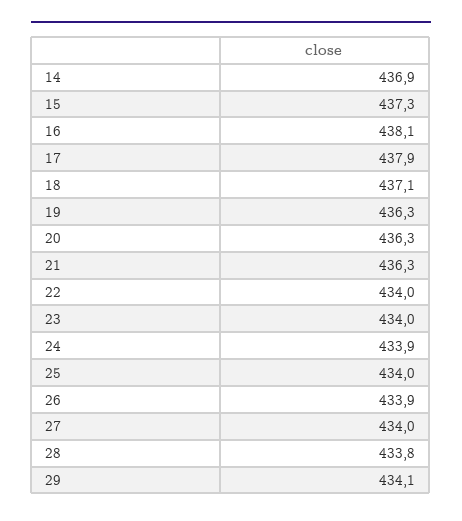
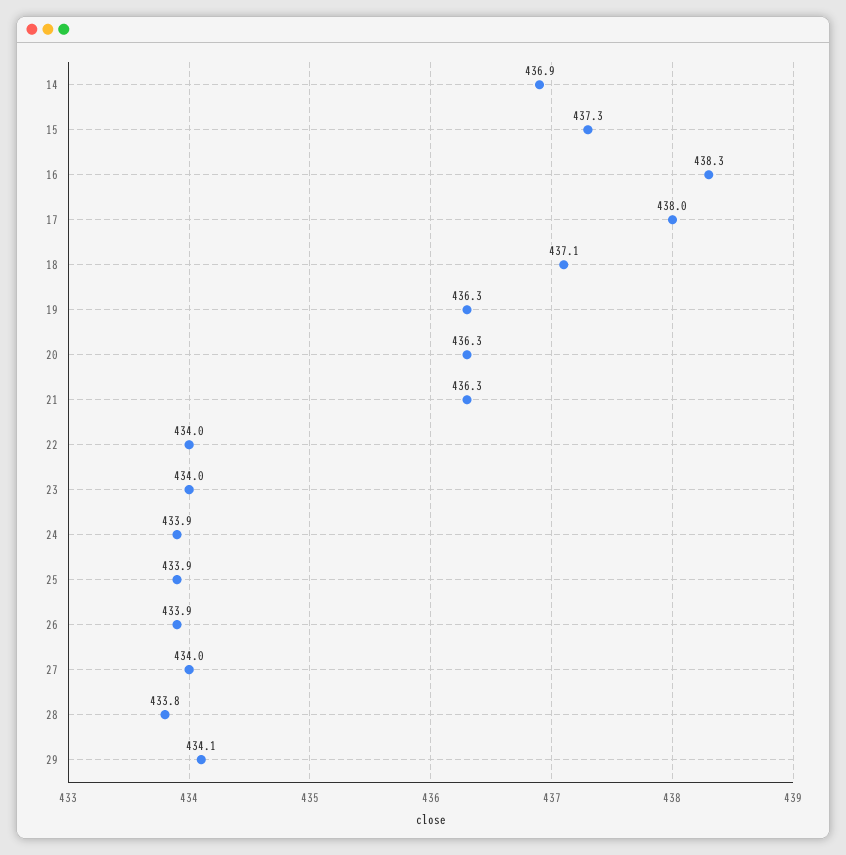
  {
    "14": 436.9,
    "15": 437.3,
-   "16": 438.1,
+   "16": 438.3,
-   "17": 437.9,
+   "17": 438,
    "18": 437.1,
    "19": 436.3,
    "20": 436.3,
    "21": 436.3,
    "22": 434,
    "23": 434,
    "24": 433.9,
-   "25": 434,
+   "25": 433.9,
    "26": 433.9,
    "27": 434,
    "28": 433.8,
    "29": 434.1
  }

